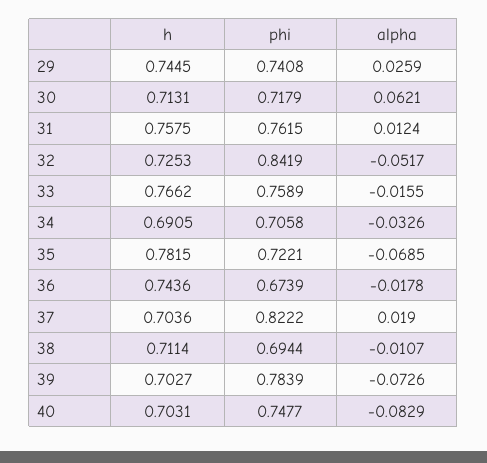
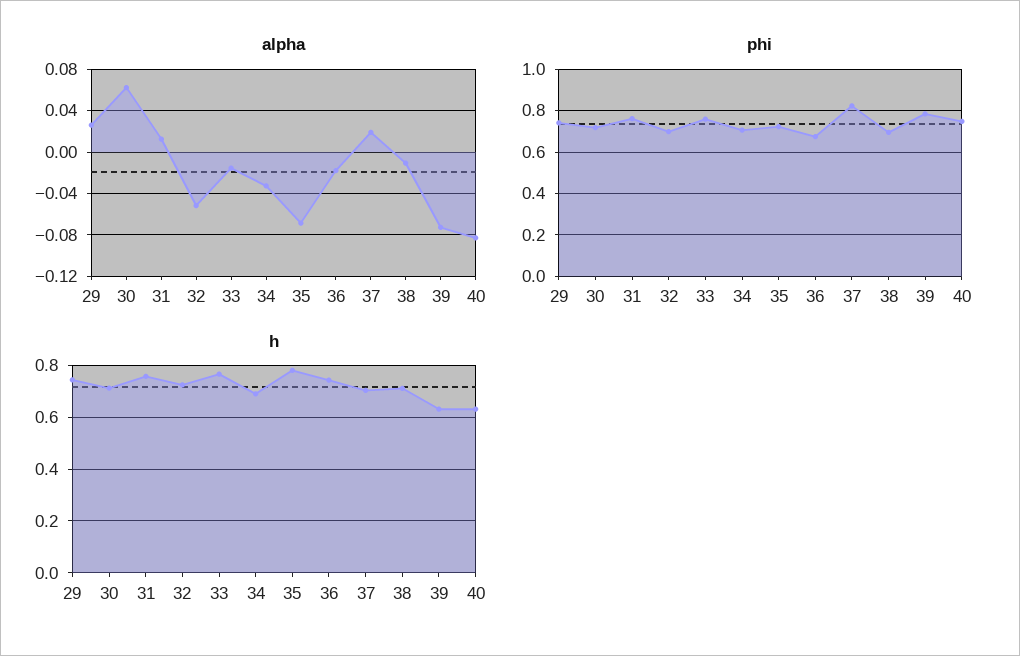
  {
    "h": {
      "29": 0.7445,
      "30": 0.7131,
      "31": 0.7575,
      "32": 0.7253,
      "33": 0.7662,
      "34": 0.6905,
      "35": 0.7815,
      "36": 0.7436,
      "37": 0.7036,
      "38": 0.7114,
-     "39": 0.7027,
+     "39": 0.625,
-     "40": 0.7031
+     "40": 0.625
    },
    "phi": {
      "29": 0.7408,
      "30": 0.7179,
      "31": 0.7615,
-     "32": 0.8419,
+     "32": 0.7,
      "33": 0.7589,
      "34": 0.7058,
      "35": 0.7221,
      "36": 0.6739,
      "37": 0.8222,
      "38": 0.6944,
      "39": 0.7839,
      "40": 0.7477
    },
    "alpha": {
      "29": 0.0259,
      "30": 0.0621,
      "31": 0.0124,
      "32": -0.0517,
      "33": -0.0155,
      "34": -0.0326,
      "35": -0.0685,
      "36": -0.0178,
      "37": 0.019,
      "38": -0.0107,
      "39": -0.0726,
      "40": -0.0829
    }
  }

